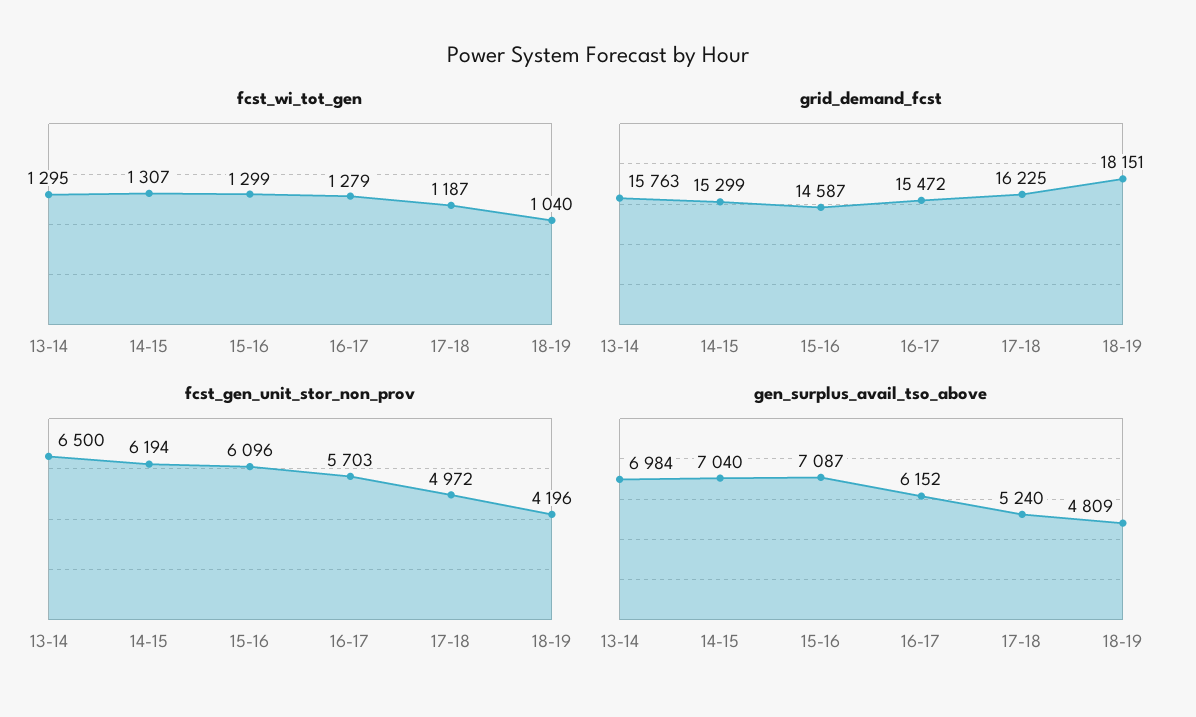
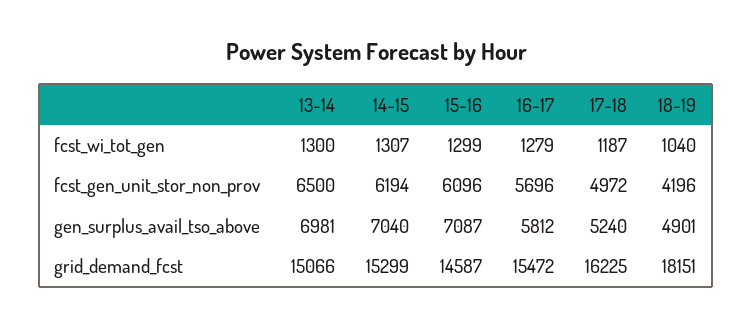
  {
    "fcst_wi_tot_gen": {
-     "13-14": 1295,
+     "13-14": 1300,
      "14-15": 1307,
      "15-16": 1299,
      "16-17": 1279,
      "17-18": 1187,
      "18-19": 1040
    },
    "grid_demand_fcst": {
-     "13-14": 15763,
+     "13-14": 15066,
      "14-15": 15299,
      "15-16": 14587,
      "16-17": 15472,
      "17-18": 16225,
      "18-19": 18151
    },
    "fcst_gen_unit_stor_non_prov": {
      "13-14": 6500,
      "14-15": 6194,
      "15-16": 6096,
-     "16-17": 5703,
+     "16-17": 5696,
      "17-18": 4972,
      "18-19": 4196
    },
    "gen_surplus_avail_tso_above": {
-     "13-14": 6984,
+     "13-14": 6981,
      "14-15": 7040,
      "15-16": 7087,
-     "16-17": 6152,
+     "16-17": 5812,
      "17-18": 5240,
-     "18-19": 4809
+     "18-19": 4901
    }
  }

